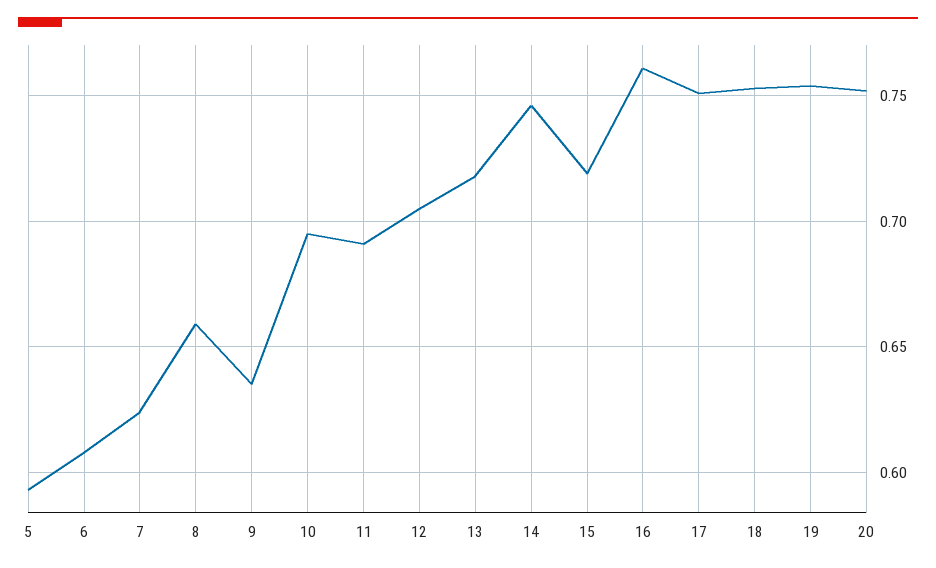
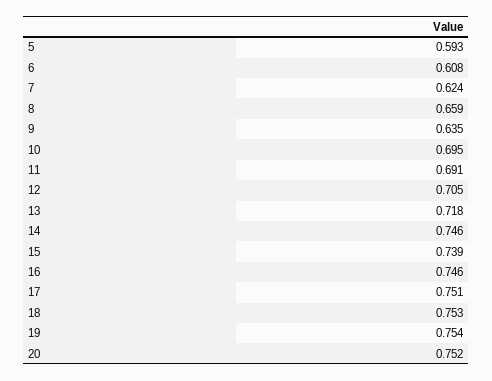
  {
    "5": 0.593,
    "6": 0.608,
    "7": 0.624,
    "8": 0.659,
    "9": 0.635,
    "10": 0.695,
    "11": 0.691,
    "12": 0.705,
    "13": 0.718,
    "14": 0.746,
-   "15": 0.72,
+   "15": 0.739,
-   "16": 0.76,
+   "16": 0.746,
    "17": 0.751,
    "18": 0.753,
    "19": 0.754,
    "20": 0.752
  }

